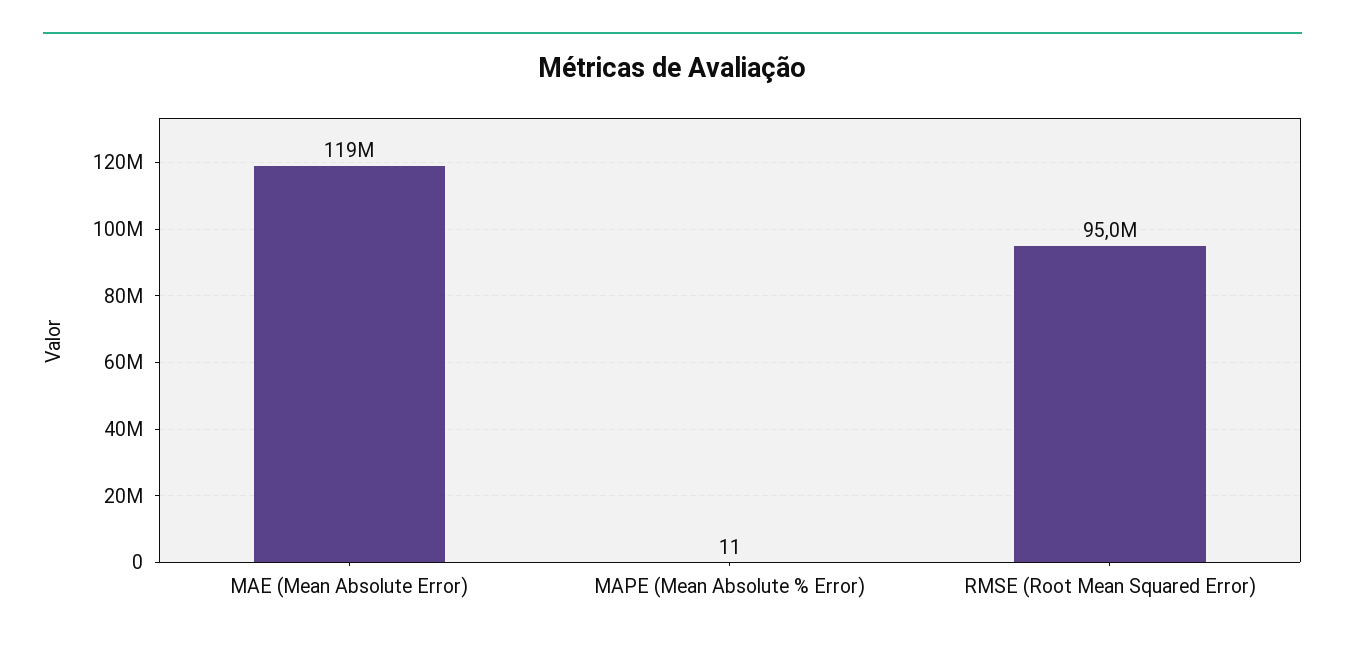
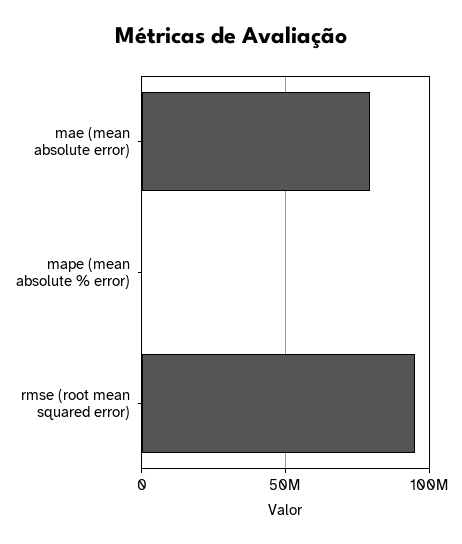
  {
-   "MAE (Mean Absolute Error)": 119000000,
+   "MAE (Mean Absolute Error)": 80000000,
    "MAPE (Mean Absolute % Error)": 11,
    "RMSE (Root Mean Squared Error)": 95000000
  }

